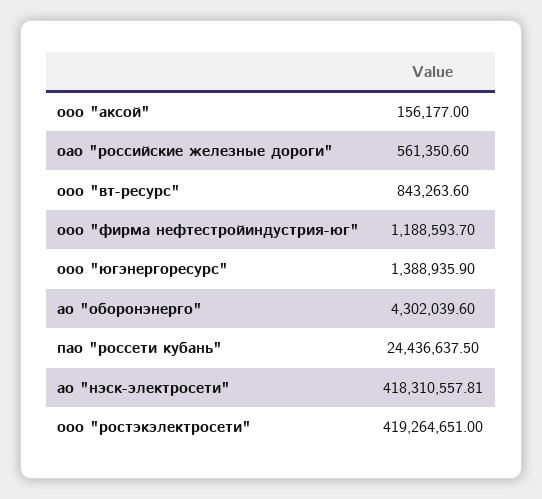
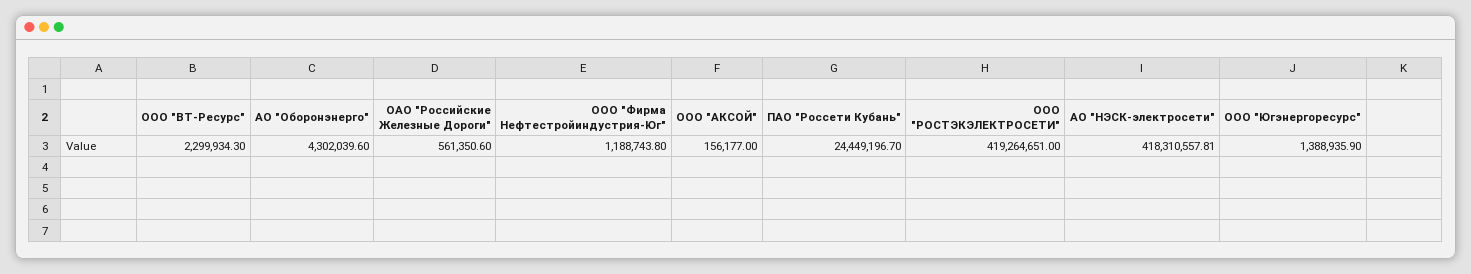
  {
    "ооо \"аксой\"": 156177,
    "оао \"российские железные дороги\"": 561350.6,
-   "ооо \"вт-ресурс\"": 843263.6,
+   "ооо \"вт-ресурс\"": 2299934.3,
-   "ооо \"фирма нефтестройиндустрия-юг\"": 1188593.7,
+   "ооо \"фирма нефтестройиндустрия-юг\"": 1188743.8,
    "ооо \"югэнергоресурс\"": 1388935.9,
    "ао \"оборонэнерго\"": 4302039.6,
-   "пао \"россети кубань\"": 24436637.5,
+   "пао \"россети кубань\"": 24449196.7,
    "ао \"нэск-электросети\"": 418310557.81,
    "ооо \"ростэкэлектросети\"": 419264651
  }

